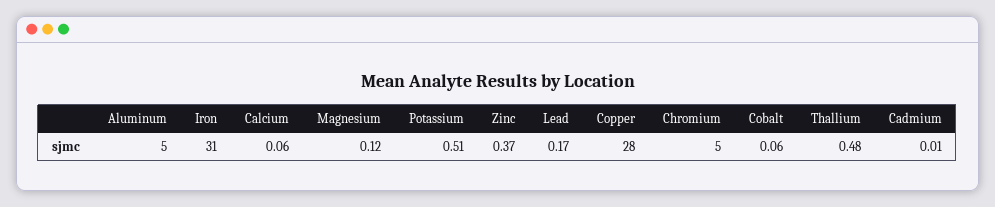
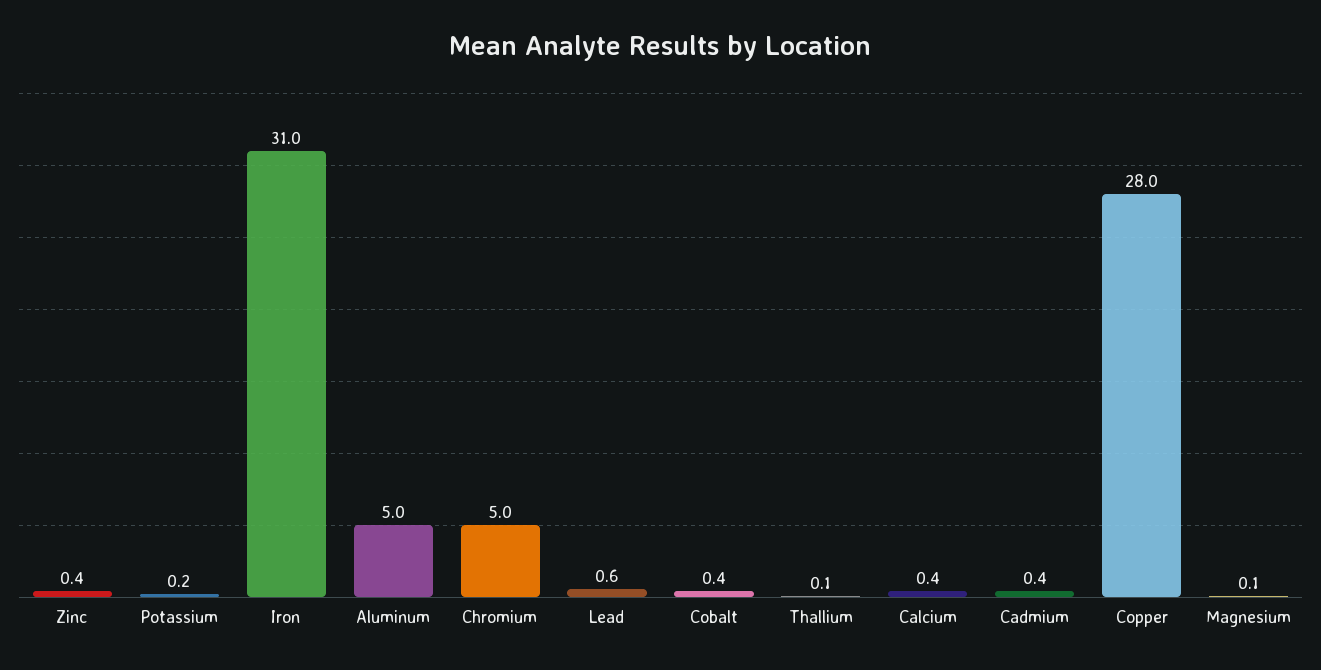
  {
    "Aluminum": 5,
    "Iron": 31,
-   "Calcium": 0.06,
+   "Calcium": 0.4,
    "Magnesium": 0.12,
-   "Potassium": 0.51,
+   "Potassium": 0.2,
    "Zinc": 0.37,
-   "Lead": 0.17,
+   "Lead": 0.6,
    "Copper": 28,
    "Chromium": 5,
-   "Cobalt": 0.06,
+   "Cobalt": 0.4,
-   "Thallium": 0.48,
+   "Thallium": 0.1,
-   "Cadmium": 0.01
+   "Cadmium": 0.4
  }

